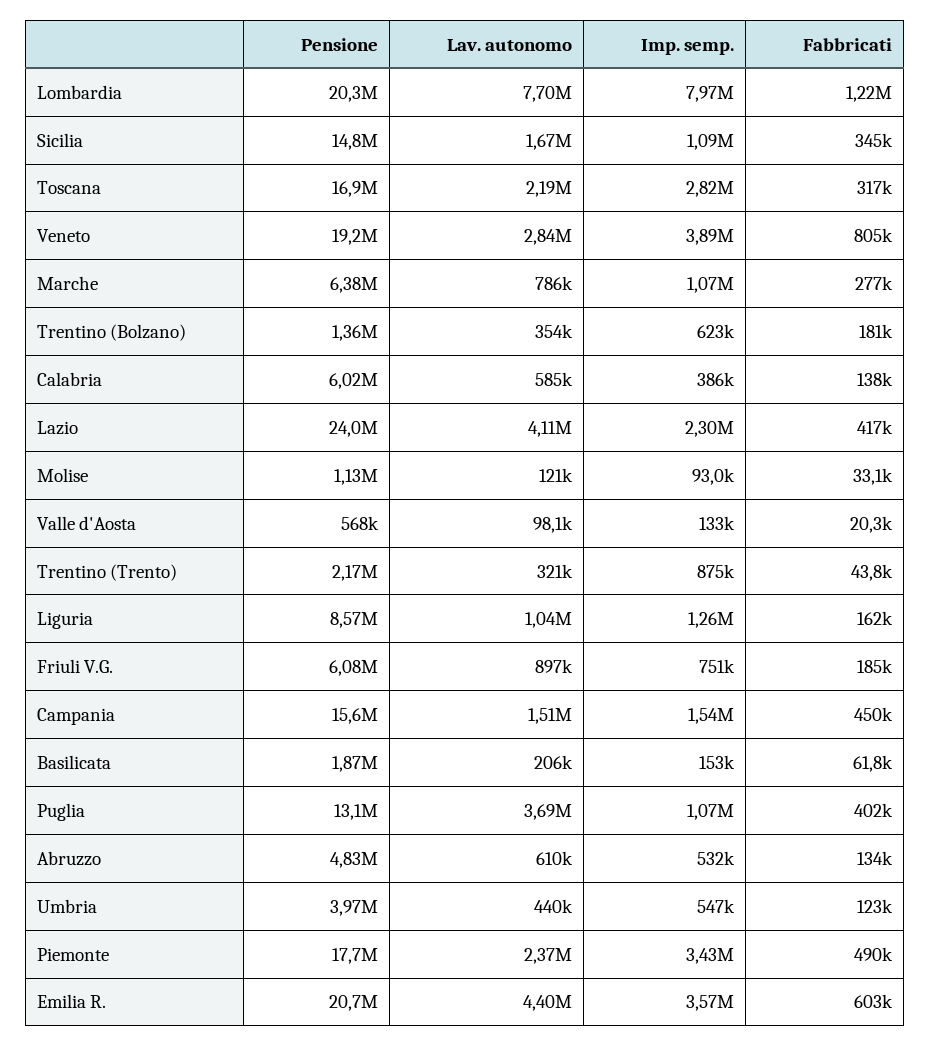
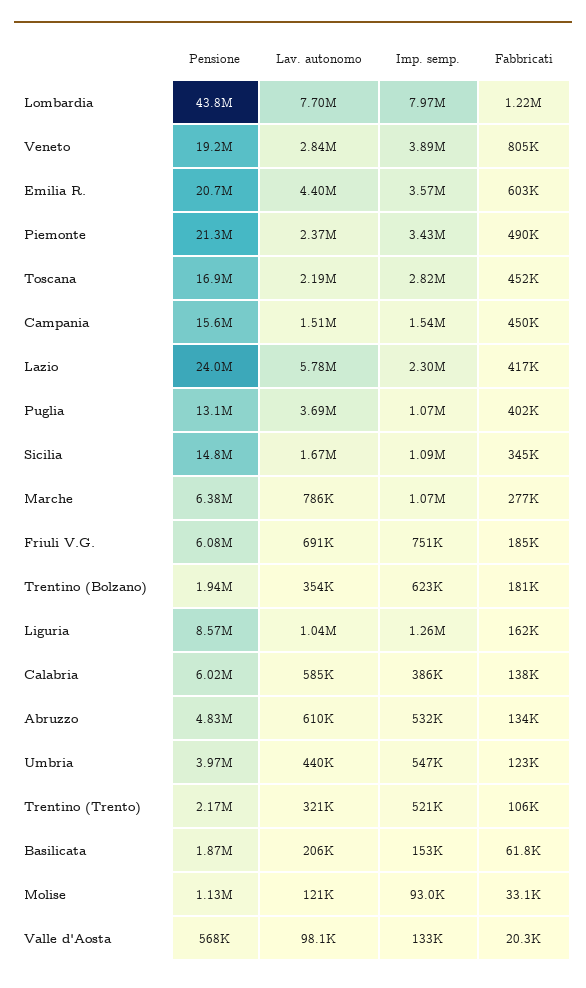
  {
    "Pensione": {
-     "Lombardia": 20300000,
+     "Lombardia": 43800000,
      "Sicilia": 14800000,
      "Toscana": 16900000,
      "Veneto": 19200000,
      "Marche": 6380000,
-     "Trentino (Bolzano)": 1360000,
+     "Trentino (Bolzano)": 1940000,
      "Calabria": 6020000,
      "Lazio": 24000000,
      "Molise": 1130000,
      "Valle d'Aosta": 568000,
      "Trentino (Trento)": 2170000,
      "Liguria": 8570000,
      "Friuli V.G.": 6080000,
      "Campania": 15600000,
      "Basilicata": 1870000,
      "Puglia": 13100000,
      "Abruzzo": 4830000,
      "Umbria": 3970000,
-     "Piemonte": 17700000,
+     "Piemonte": 21300000,
      "Emilia R.": 20700000
    },
    "Lav. autonomo": {
      "Lombardia": 7700000,
      "Sicilia": 1670000,
      "Toscana": 2190000,
      "Veneto": 2840000,
      "Marche": 786000,
      "Trentino (Bolzano)": 354000,
      "Calabria": 585000,
-     "Lazio": 4110000,
+     "Lazio": 5780000,
      "Molise": 121000,
      "Valle d'Aosta": 98100,
      "Trentino (Trento)": 321000,
      "Liguria": 1040000,
-     "Friuli V.G.": 897000,
+     "Friuli V.G.": 691000,
      "Campania": 1510000,
      "Basilicata": 206000,
      "Puglia": 3690000,
      "Abruzzo": 610000,
      "Umbria": 440000,
      "Piemonte": 2370000,
      "Emilia R.": 4400000
    },
    "Imp. semp.": {
      "Lombardia": 7970000,
      "Sicilia": 1090000,
      "Toscana": 2820000,
      "Veneto": 3890000,
      "Marche": 1070000,
      "Trentino (Bolzano)": 623000,
      "Calabria": 386000,
      "Lazio": 2300000,
      "Molise": 93000,
      "Valle d'Aosta": 133000,
-     "Trentino (Trento)": 875000,
+     "Trentino (Trento)": 521000,
      "Liguria": 1260000,
      "Friuli V.G.": 751000,
      "Campania": 1540000,
      "Basilicata": 153000,
      "Puglia": 1070000,
      "Abruzzo": 532000,
      "Umbria": 547000,
      "Piemonte": 3430000,
      "Emilia R.": 3570000
    },
    "Fabbricati": {
      "Lombardia": 1220000,
      "Sicilia": 345000,
-     "Toscana": 317000,
+     "Toscana": 452000,
      "Veneto": 805000,
      "Marche": 277000,
      "Trentino (Bolzano)": 181000,
      "Calabria": 138000,
      "Lazio": 417000,
      "Molise": 33100,
      "Valle d'Aosta": 20300,
-     "Trentino (Trento)": 43800,
+     "Trentino (Trento)": 106000,
      "Liguria": 162000,
      "Friuli V.G.": 185000,
      "Campania": 450000,
      "Basilicata": 61800,
      "Puglia": 402000,
      "Abruzzo": 134000,
      "Umbria": 123000,
      "Piemonte": 490000,
      "Emilia R.": 603000
    }
  }

